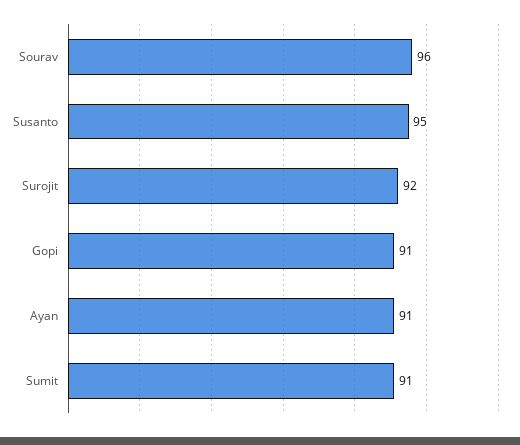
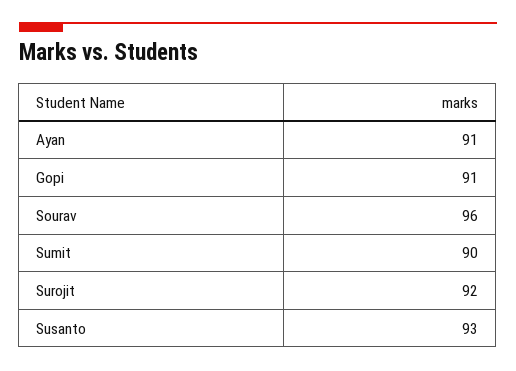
  {
    "Sourav": 96,
-   "Susanto": 95,
+   "Susanto": 93,
    "Surojit": 92,
    "Gopi": 91,
    "Ayan": 91,
-   "Sumit": 91
+   "Sumit": 90
  }

